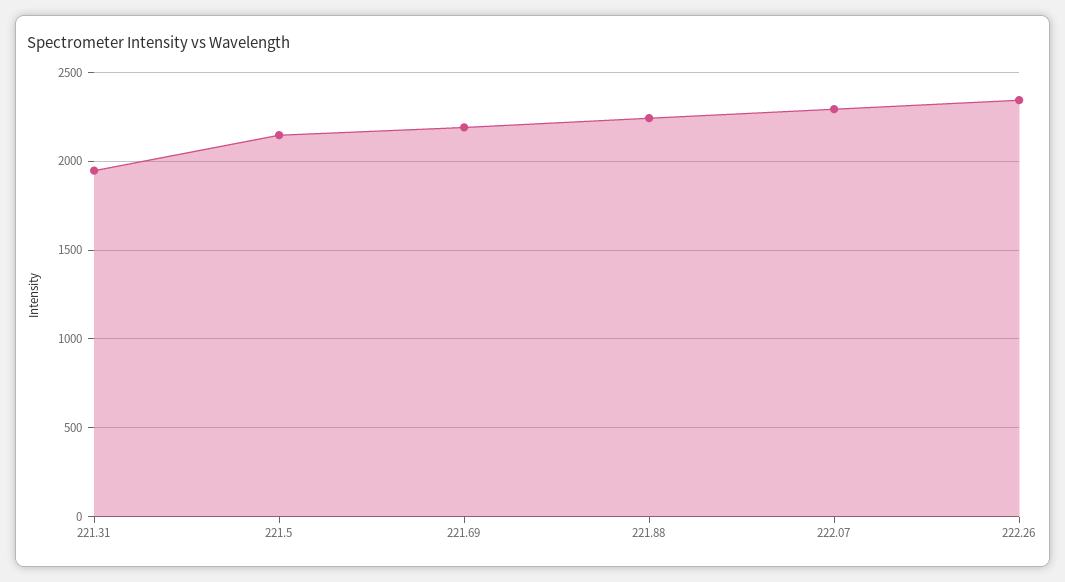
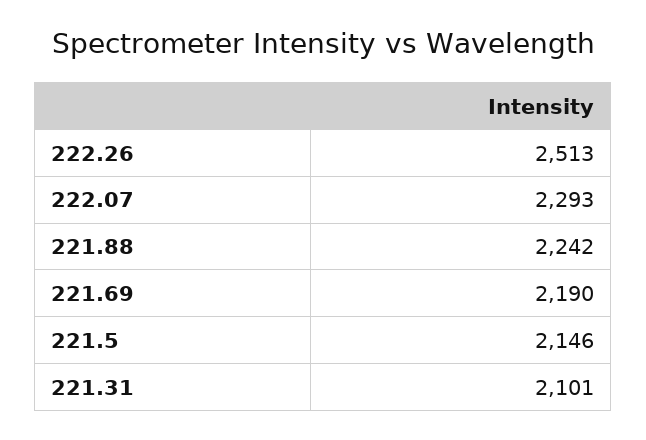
  {
-   "221.31": 1950,
+   "221.31": 2101,
    "221.5": 2146,
    "221.69": 2190,
    "221.88": 2242,
    "222.07": 2293,
-   "222.26": 2350
+   "222.26": 2513
  }

